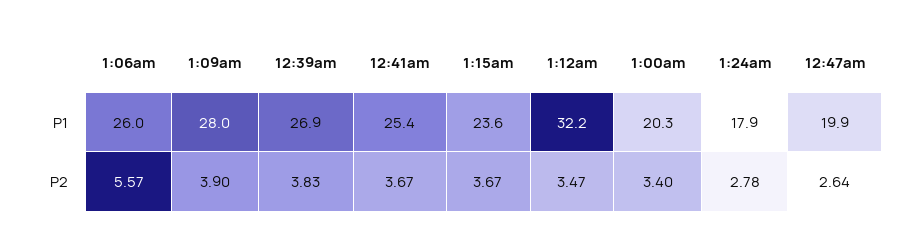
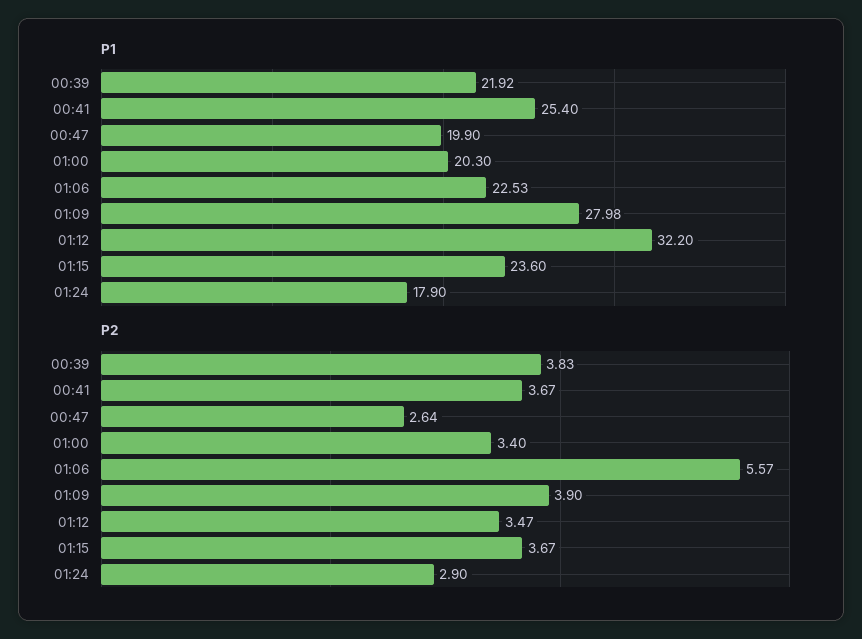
  {
    "P1": {
-     "1:06am": 26,
+     "1:06am": 22.53,
      "1:09am": 27.98,
-     "12:39am": 26.9,
+     "12:39am": 21.92,
      "12:41am": 25.4,
      "1:15am": 23.6,
      "1:12am": 32.2,
      "1:00am": 20.3,
      "1:24am": 17.9,
      "12:47am": 19.9
    },
    "P2": {
      "1:06am": 5.57,
      "1:09am": 3.9,
      "12:39am": 3.83,
      "12:41am": 3.67,
      "1:15am": 3.67,
      "1:12am": 3.47,
      "1:00am": 3.4,
-     "1:24am": 2.78,
+     "1:24am": 2.9,
      "12:47am": 2.64
    }
  }

